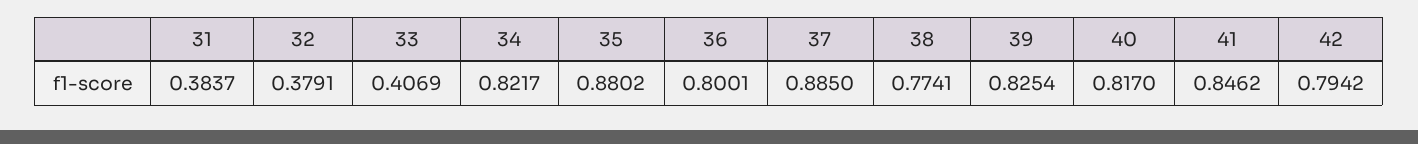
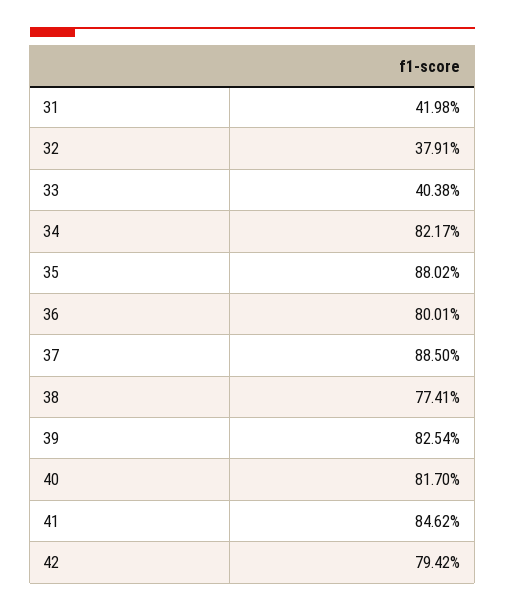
  {
-   "31": 0.3837,
+   "31": 0.4198,
    "32": 0.3791,
-   "33": 0.4069,
+   "33": 0.4038,
    "34": 0.8217,
    "35": 0.8802,
    "36": 0.8001,
    "37": 0.885,
    "38": 0.7741,
    "39": 0.8254,
    "40": 0.817,
    "41": 0.8462,
    "42": 0.7942
  }

